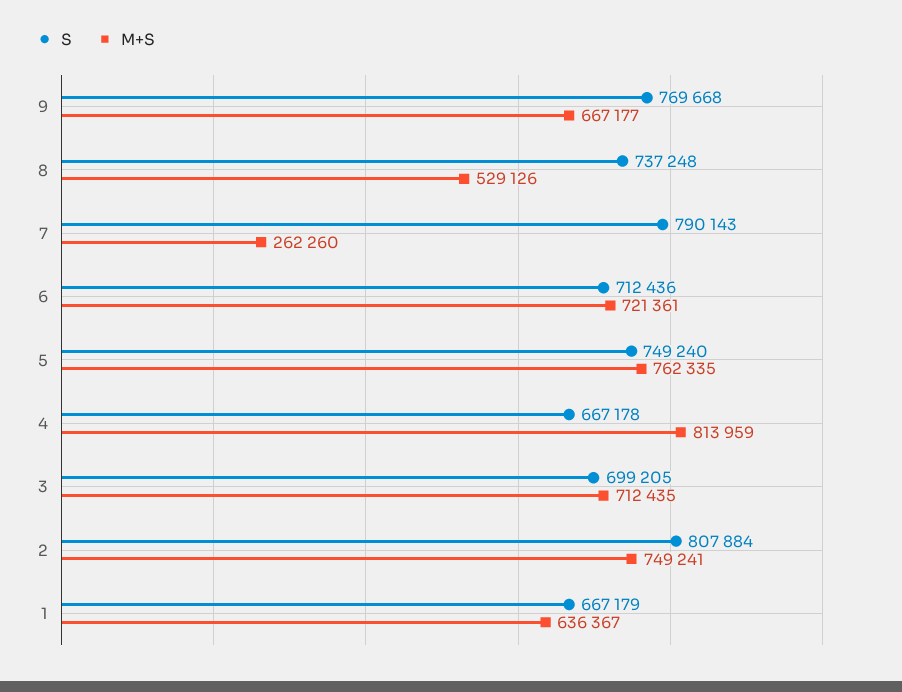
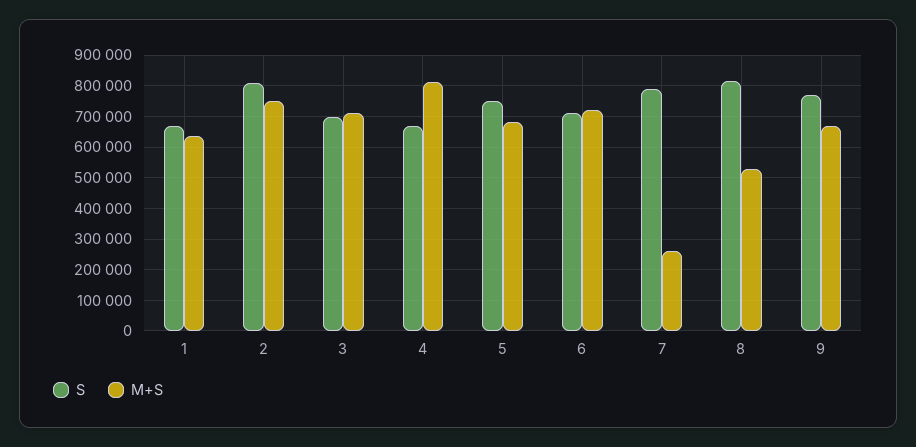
  {
    "S": {
      "9": 769668,
-     "8": 737248,
+     "8": 820000,
      "7": 790143,
      "6": 712436,
      "5": 749240,
      "4": 667178,
      "3": 699205,
      "2": 807884,
      "1": 667179
    },
    "M+S": {
      "9": 667177,
      "8": 529126,
      "7": 262260,
      "6": 721361,
-     "5": 762335,
+     "5": 680000,
      "4": 813959,
      "3": 712435,
      "2": 749241,
      "1": 636367
    }
  }

